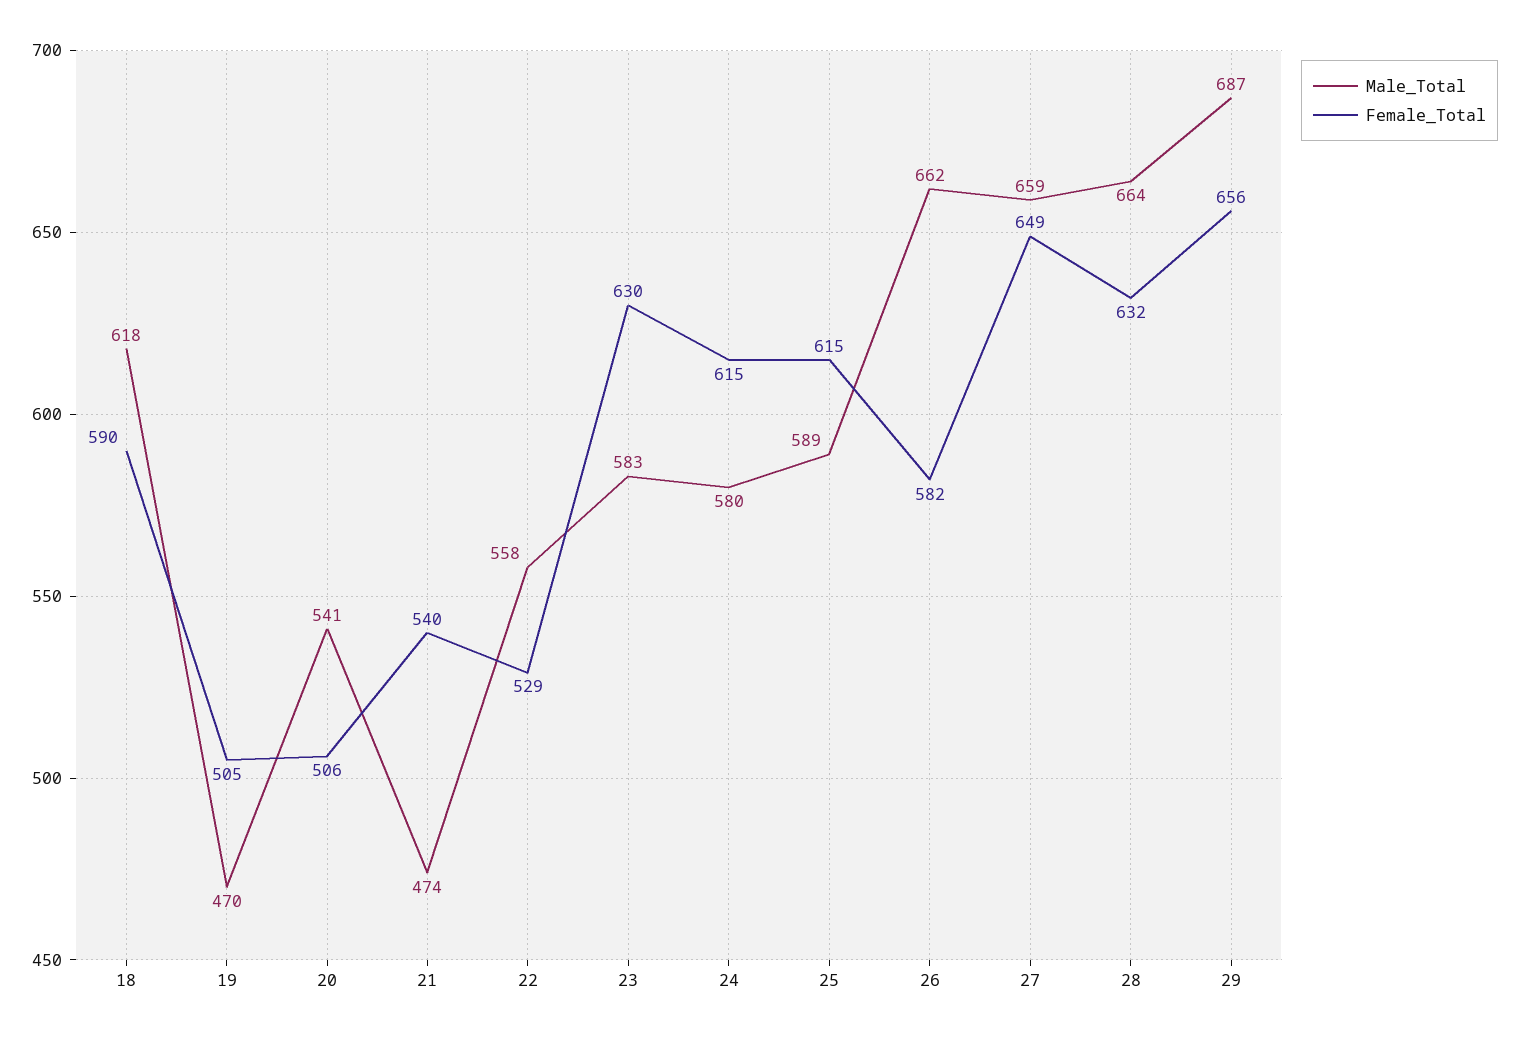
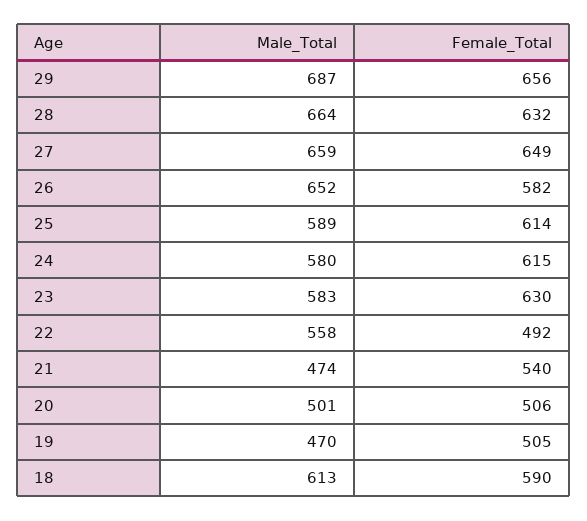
  {
    "Male_Total": {
-     "18": 618,
+     "18": 613,
      "19": 470,
-     "20": 541,
+     "20": 501,
      "21": 474,
      "22": 558,
      "23": 583,
      "24": 580,
      "25": 589,
-     "26": 662,
+     "26": 652,
      "27": 659,
      "28": 664,
      "29": 687
    },
    "Female_Total": {
      "18": 590,
      "19": 505,
      "20": 506,
      "21": 540,
-     "22": 529,
+     "22": 492,
      "23": 630,
      "24": 615,
-     "25": 615,
+     "25": 614,
      "26": 582,
      "27": 649,
      "28": 632,
      "29": 656
    }
  }

